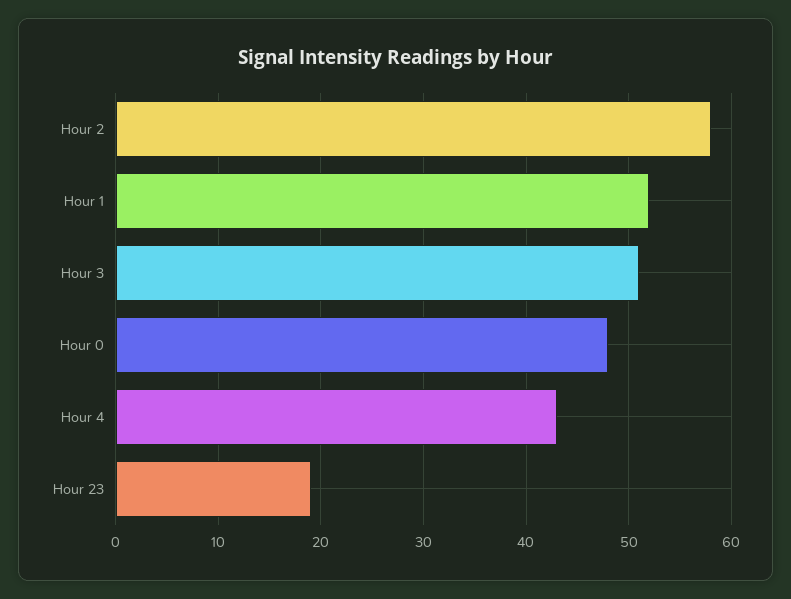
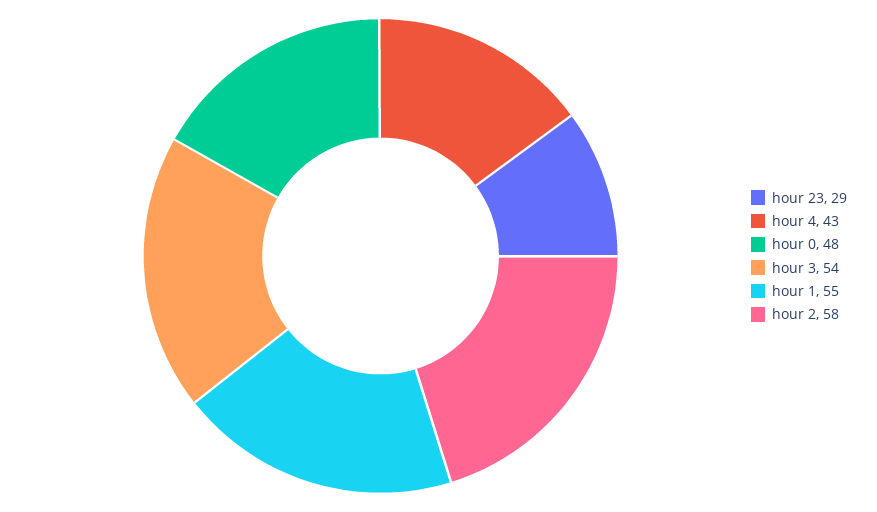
  {
    "Hour 2": 58,
-   "Hour 1": 52,
+   "Hour 1": 55,
-   "Hour 3": 51,
+   "Hour 3": 54,
    "Hour 0": 48,
    "Hour 4": 43,
-   "Hour 23": 19
+   "Hour 23": 29
  }

